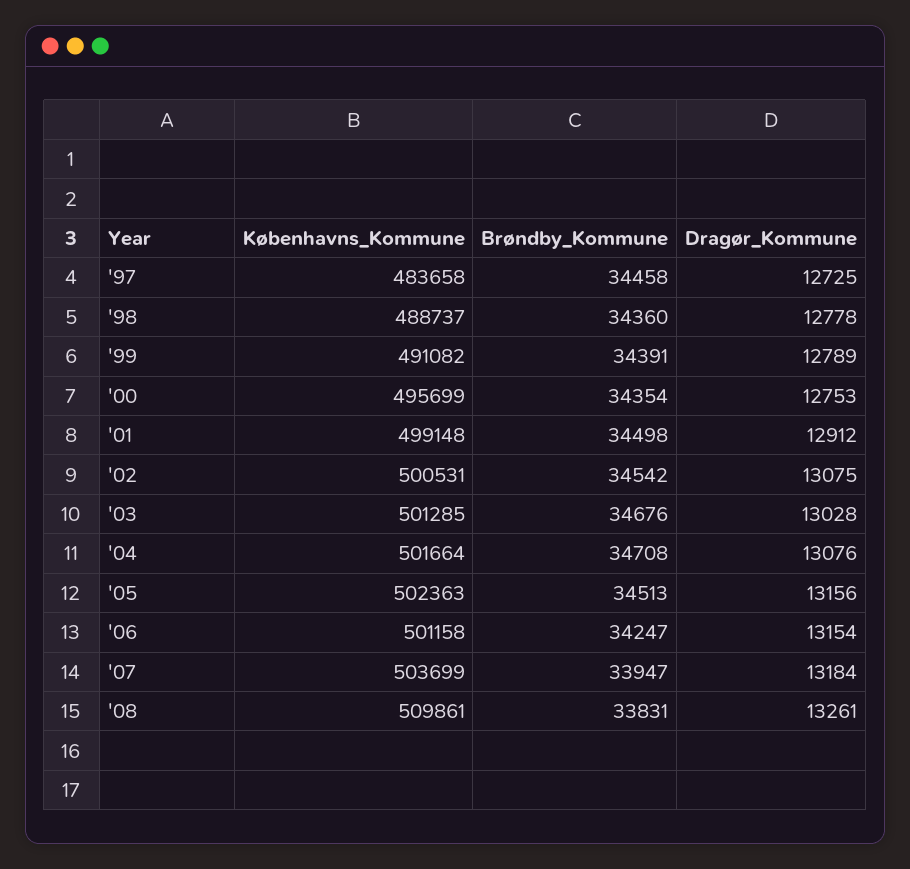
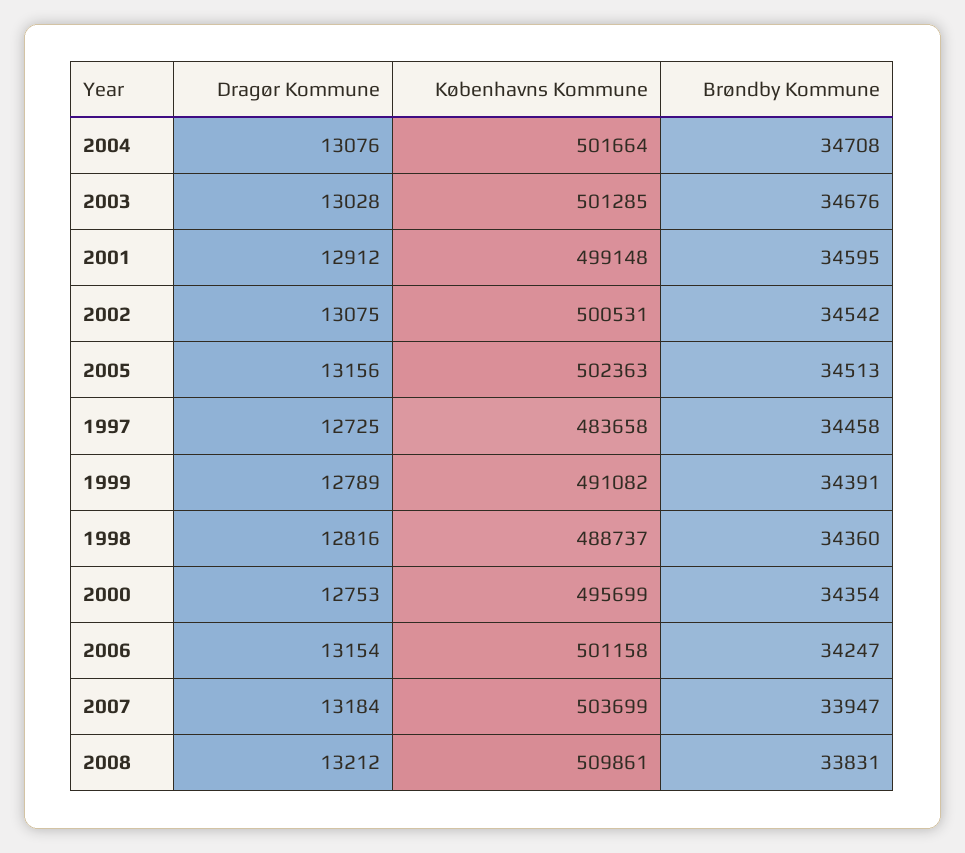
  {
    "Københavns_Kommune": {
      "'97": 483658,
      "'98": 488737,
      "'99": 491082,
      "'00": 495699,
      "'01": 499148,
      "'02": 500531,
      "'03": 501285,
      "'04": 501664,
      "'05": 502363,
      "'06": 501158,
      "'07": 503699,
      "'08": 509861
    },
    "Brøndby_Kommune": {
      "'97": 34458,
      "'98": 34360,
      "'99": 34391,
      "'00": 34354,
-     "'01": 34498,
+     "'01": 34595,
      "'02": 34542,
      "'03": 34676,
      "'04": 34708,
      "'05": 34513,
      "'06": 34247,
      "'07": 33947,
      "'08": 33831
    },
    "Dragør_Kommune": {
      "'97": 12725,
-     "'98": 12778,
+     "'98": 12816,
      "'99": 12789,
      "'00": 12753,
      "'01": 12912,
      "'02": 13075,
      "'03": 13028,
      "'04": 13076,
      "'05": 13156,
      "'06": 13154,
      "'07": 13184,
-     "'08": 13261
+     "'08": 13212
    }
  }

